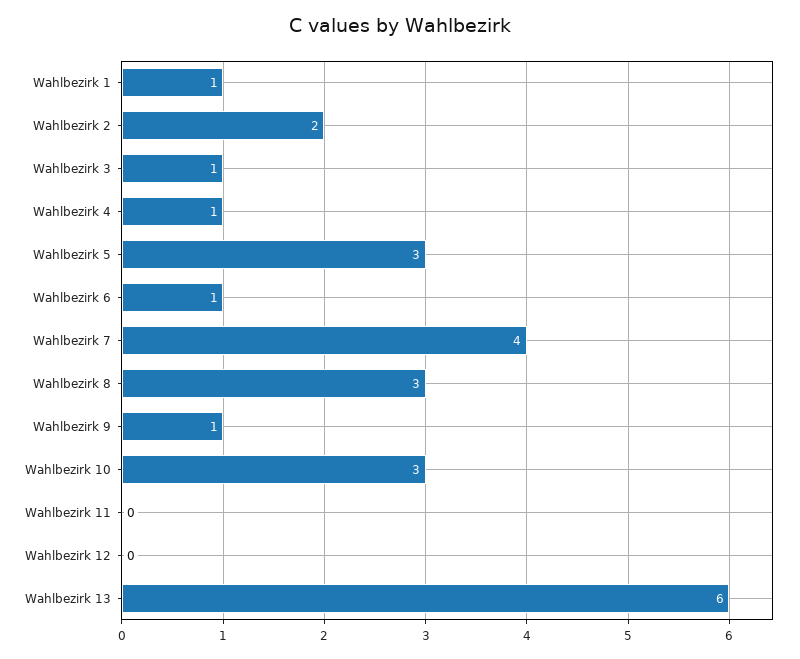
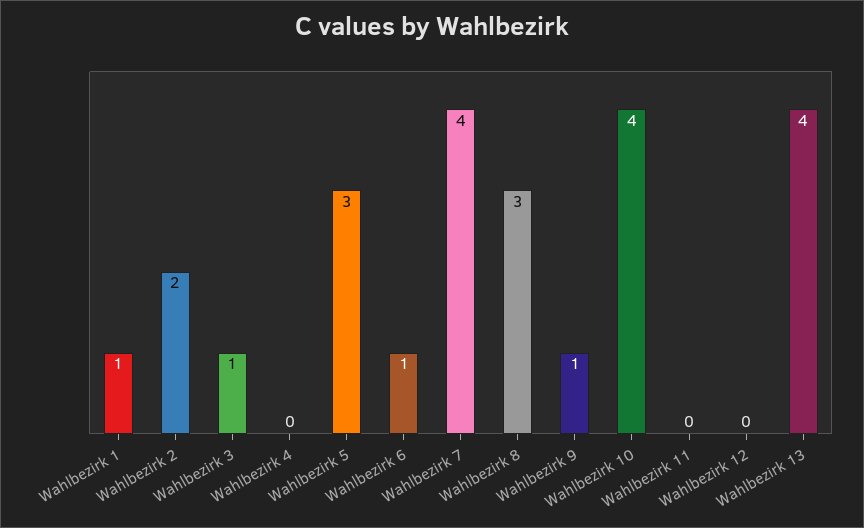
  {
    "Wahlbezirk 1": 1,
    "Wahlbezirk 2": 2,
    "Wahlbezirk 3": 1,
-   "Wahlbezirk 4": 1,
+   "Wahlbezirk 4": 0,
    "Wahlbezirk 5": 3,
    "Wahlbezirk 6": 1,
    "Wahlbezirk 7": 4,
    "Wahlbezirk 8": 3,
    "Wahlbezirk 9": 1,
-   "Wahlbezirk 10": 3,
+   "Wahlbezirk 10": 4,
    "Wahlbezirk 11": 0,
    "Wahlbezirk 12": 0,
-   "Wahlbezirk 13": 6
+   "Wahlbezirk 13": 4
  }

